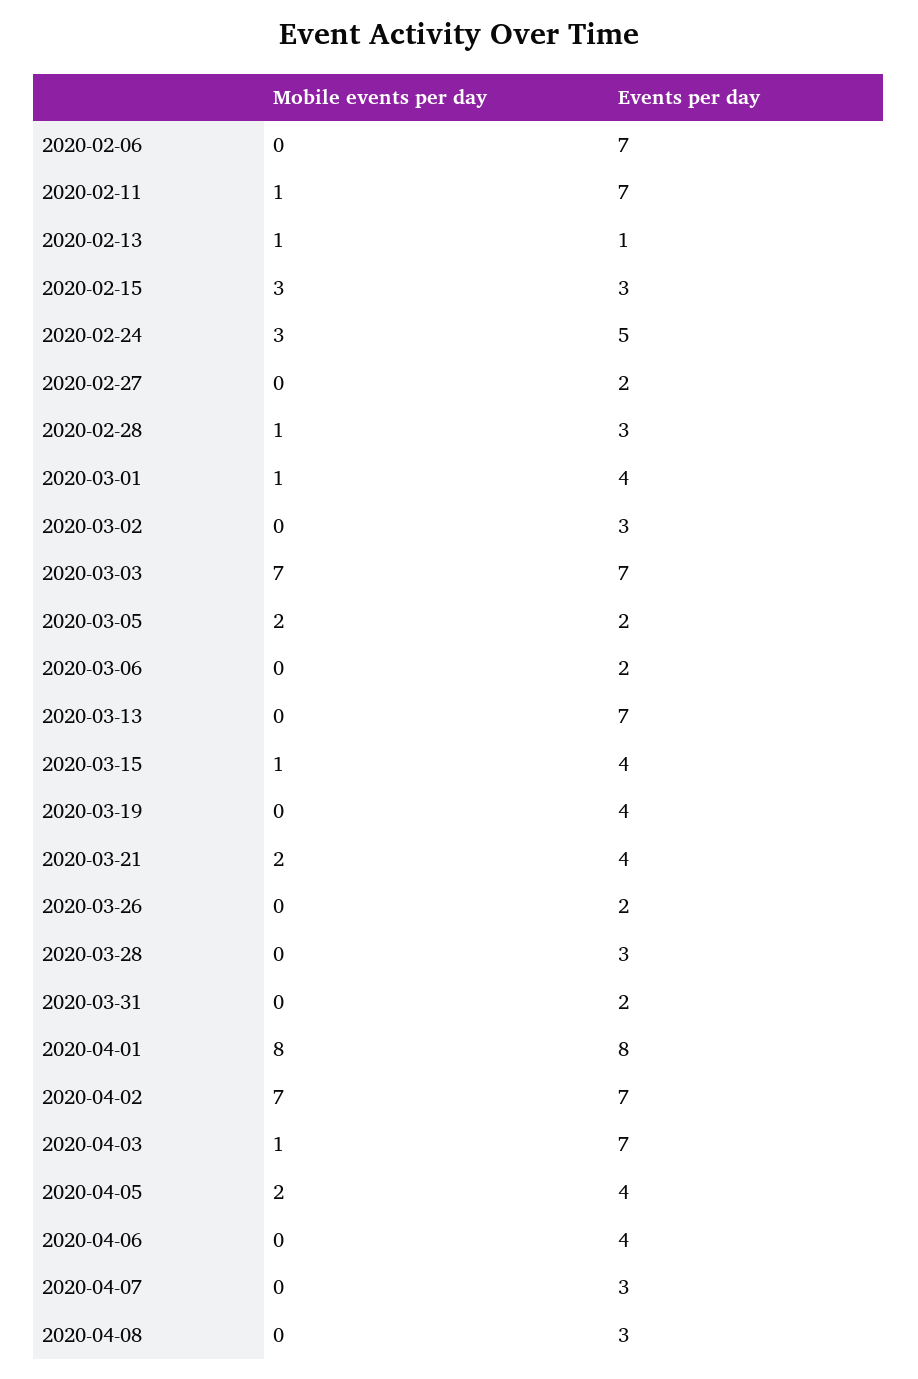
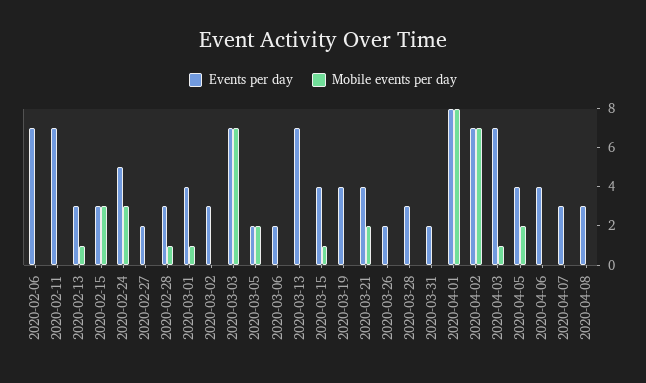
  {
    "Mobile events per day": {
      "2020-02-06": 0,
-     "2020-02-11": 1,
+     "2020-02-11": 0,
      "2020-02-13": 1,
      "2020-02-15": 3,
      "2020-02-24": 3,
      "2020-02-27": 0,
      "2020-02-28": 1,
      "2020-03-01": 1,
      "2020-03-02": 0,
      "2020-03-03": 7,
      "2020-03-05": 2,
      "2020-03-06": 0,
      "2020-03-13": 0,
      "2020-03-15": 1,
      "2020-03-19": 0,
      "2020-03-21": 2,
      "2020-03-26": 0,
      "2020-03-28": 0,
      "2020-03-31": 0,
      "2020-04-01": 8,
      "2020-04-02": 7,
      "2020-04-03": 1,
      "2020-04-05": 2,
      "2020-04-06": 0,
      "2020-04-07": 0,
      "2020-04-08": 0
    },
    "Events per day": {
      "2020-02-06": 7,
      "2020-02-11": 7,
-     "2020-02-13": 1,
+     "2020-02-13": 3,
      "2020-02-15": 3,
      "2020-02-24": 5,
      "2020-02-27": 2,
      "2020-02-28": 3,
      "2020-03-01": 4,
      "2020-03-02": 3,
      "2020-03-03": 7,
      "2020-03-05": 2,
      "2020-03-06": 2,
      "2020-03-13": 7,
      "2020-03-15": 4,
      "2020-03-19": 4,
      "2020-03-21": 4,
      "2020-03-26": 2,
      "2020-03-28": 3,
      "2020-03-31": 2,
      "2020-04-01": 8,
      "2020-04-02": 7,
      "2020-04-03": 7,
      "2020-04-05": 4,
      "2020-04-06": 4,
      "2020-04-07": 3,
      "2020-04-08": 3
    }
  }

